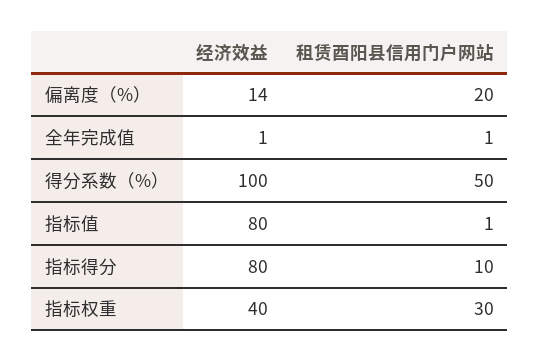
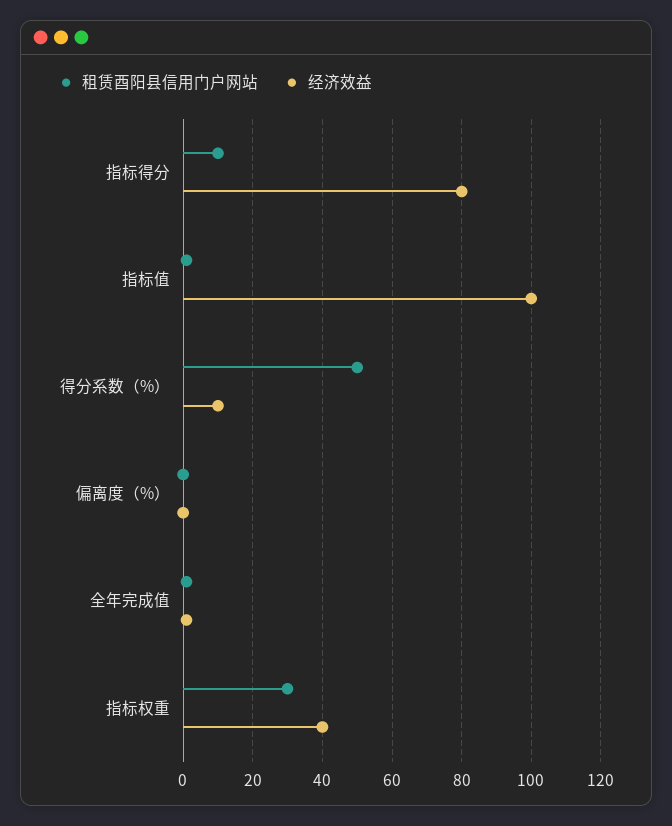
  {
    "经济效益": {
-     "偏离度（%）": 14,
+     "偏离度（%）": 0,
      "全年完成值": 1,
-     "得分系数（%）": 100,
+     "得分系数（%）": 10,
-     "指标值": 80,
+     "指标值": 100,
      "指标得分": 80,
      "指标权重": 40
    },
    "租赁酉阳县信用门户网站": {
-     "偏离度（%）": 20,
+     "偏离度（%）": 0,
      "全年完成值": 1,
      "得分系数（%）": 50,
      "指标值": 1,
      "指标得分": 10,
      "指标权重": 30
    }
  }

